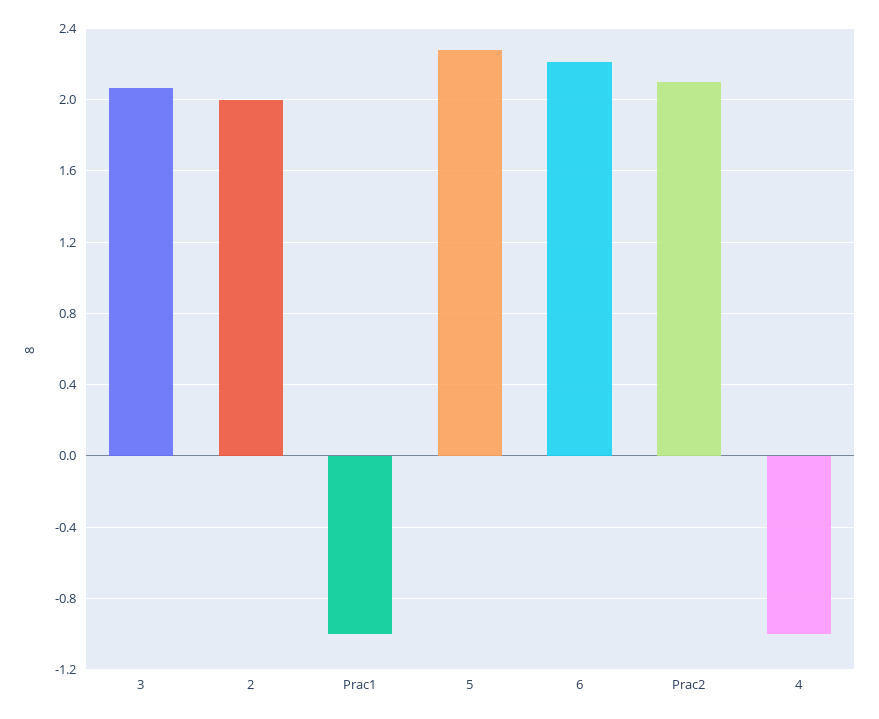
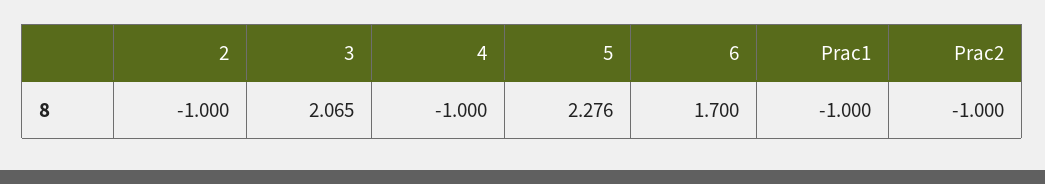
  {
    "3": 2.065,
-   "2": 2,
+   "2": -1,
    "Prac1": -1,
    "5": 2.276,
-   "6": 2.2,
+   "6": 1.7,
-   "Prac2": 2.1,
+   "Prac2": -1,
    "4": -1
  }

